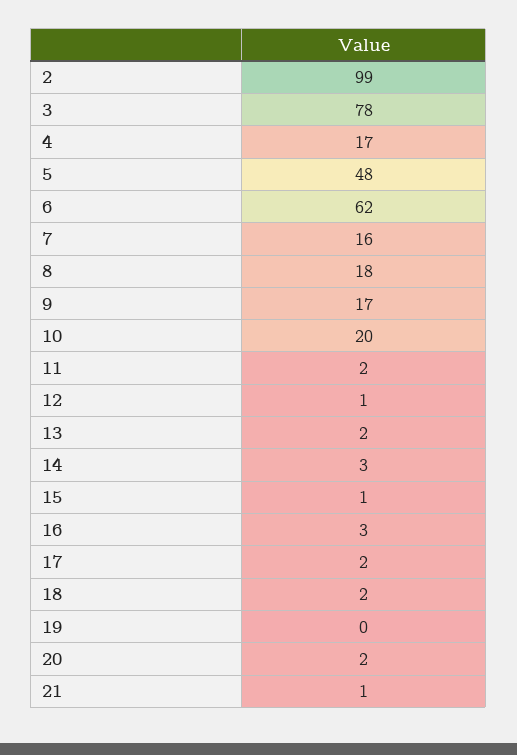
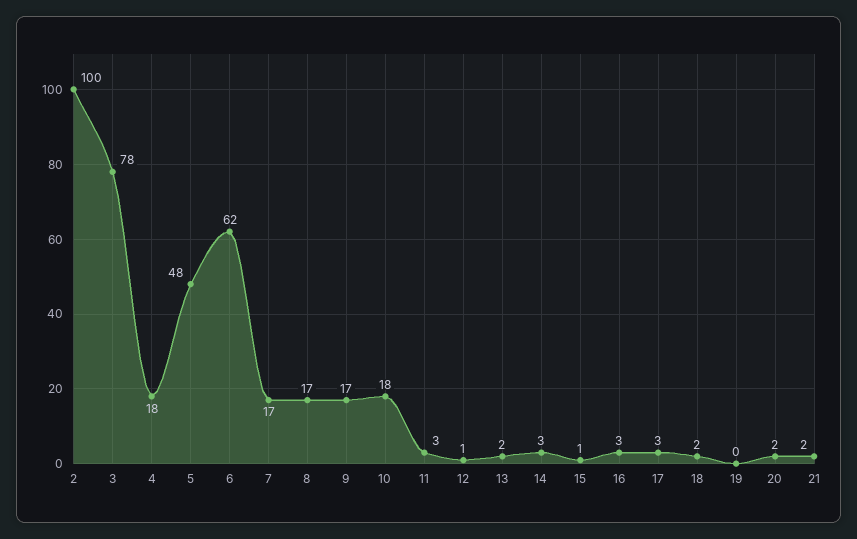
  {
-   "2": 99,
+   "2": 100,
    "3": 78,
-   "4": 17,
+   "4": 18,
    "5": 48,
    "6": 62,
-   "7": 16,
+   "7": 17,
-   "8": 18,
+   "8": 17,
    "9": 17,
-   "10": 20,
+   "10": 18,
-   "11": 2,
+   "11": 3,
    "12": 1,
    "13": 2,
    "14": 3,
    "15": 1,
    "16": 3,
-   "17": 2,
+   "17": 3,
    "18": 2,
    "19": 0,
    "20": 2,
-   "21": 1
+   "21": 2
  }

